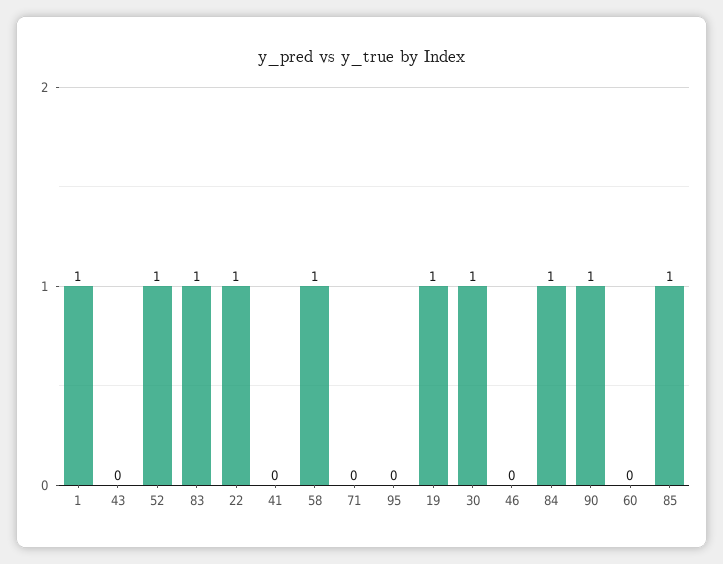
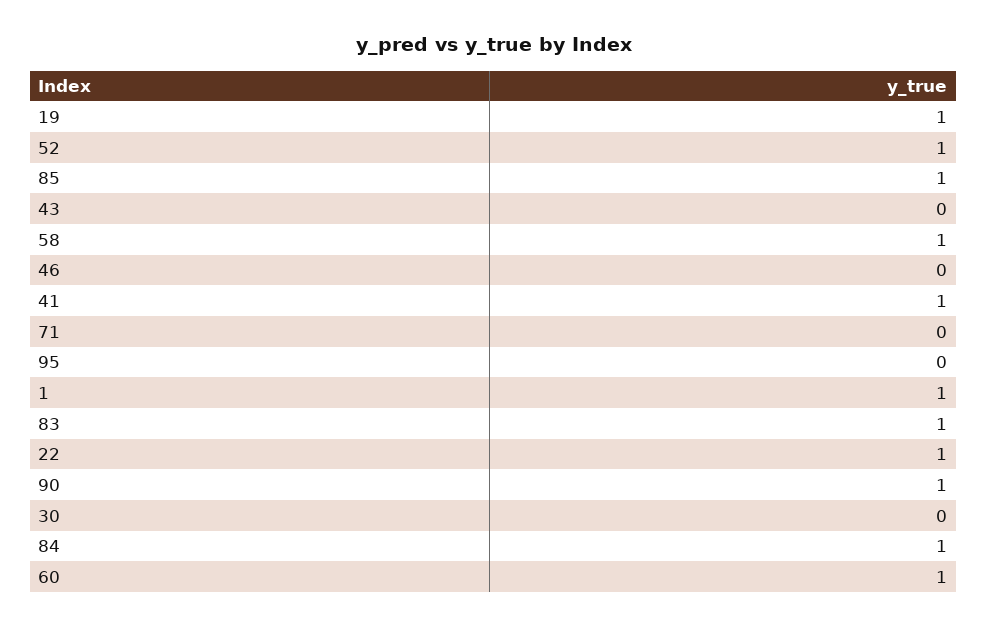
  {
    "1": 1,
    "43": 0,
    "52": 1,
    "83": 1,
    "22": 1,
-   "41": 0,
+   "41": 1,
    "58": 1,
    "71": 0,
    "95": 0,
    "19": 1,
-   "30": 1,
+   "30": 0,
    "46": 0,
    "84": 1,
    "90": 1,
-   "60": 0,
+   "60": 1,
    "85": 1
  }

